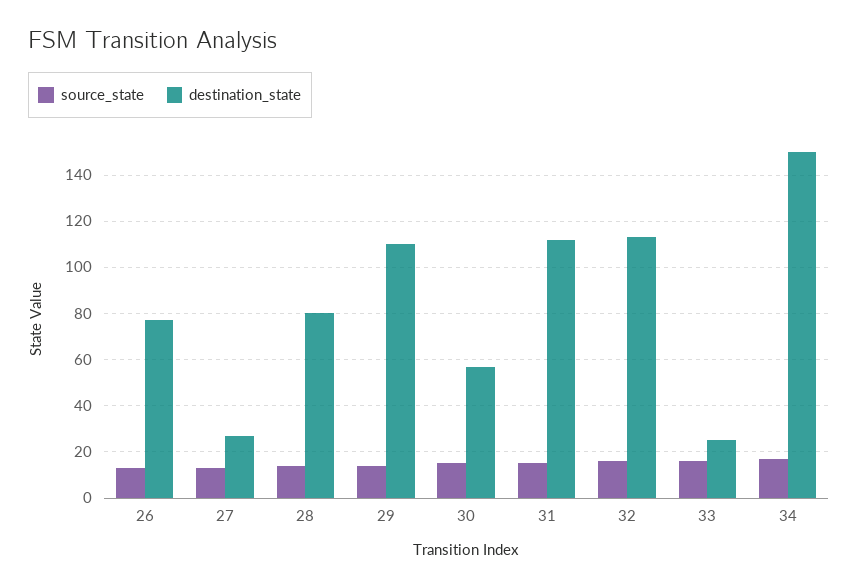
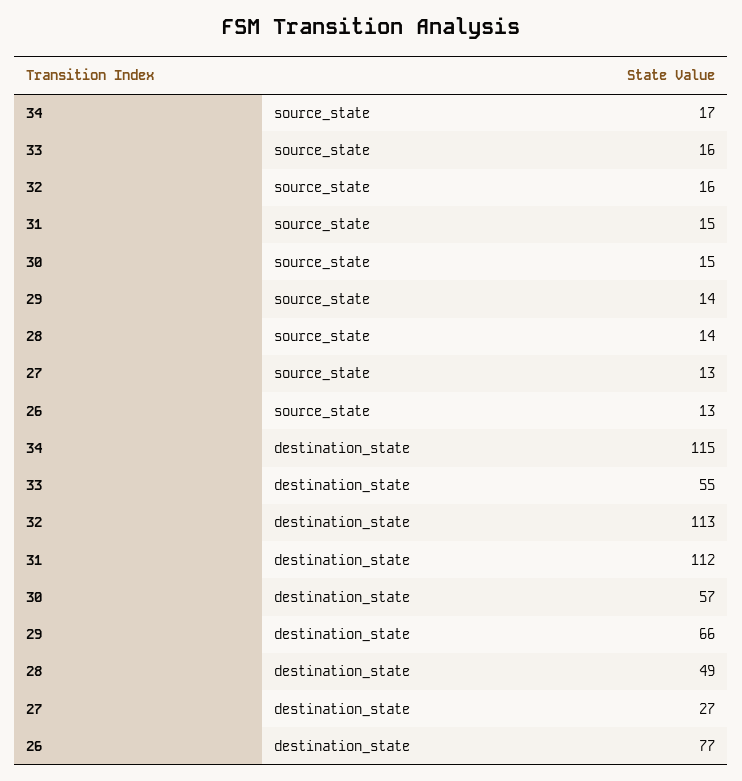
  {
    "source_state": {
      "26": 13,
      "27": 13,
      "28": 14,
      "29": 14,
      "30": 15,
      "31": 15,
      "32": 16,
      "33": 16,
      "34": 17
    },
    "destination_state": {
      "26": 77,
      "27": 27,
-     "28": 80,
+     "28": 49,
-     "29": 110,
+     "29": 66,
      "30": 57,
      "31": 112,
      "32": 113,
-     "33": 25,
+     "33": 55,
-     "34": 150
+     "34": 115
    }
  }

